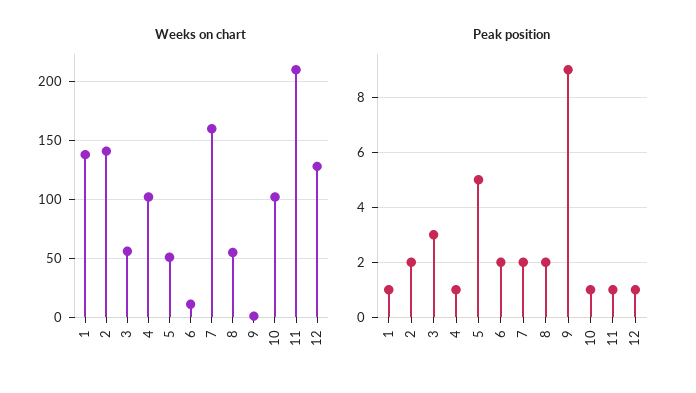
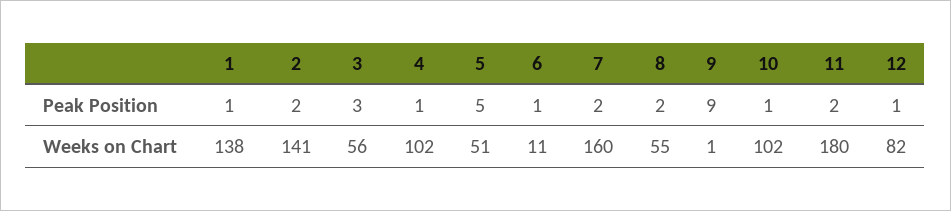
  {
    "Weeks on chart": {
      "1": 138,
      "2": 141,
      "3": 56,
      "4": 102,
      "5": 51,
      "6": 11,
      "7": 160,
      "8": 55,
      "9": 1,
      "10": 102,
-     "11": 210,
+     "11": 180,
-     "12": 130
+     "12": 82
    },
    "Peak position": {
      "1": 1,
      "2": 2,
      "3": 3,
      "4": 1,
      "5": 5,
-     "6": 2,
+     "6": 1,
      "7": 2,
      "8": 2,
      "9": 9,
      "10": 1,
-     "11": 1,
+     "11": 2,
      "12": 1
    }
  }

